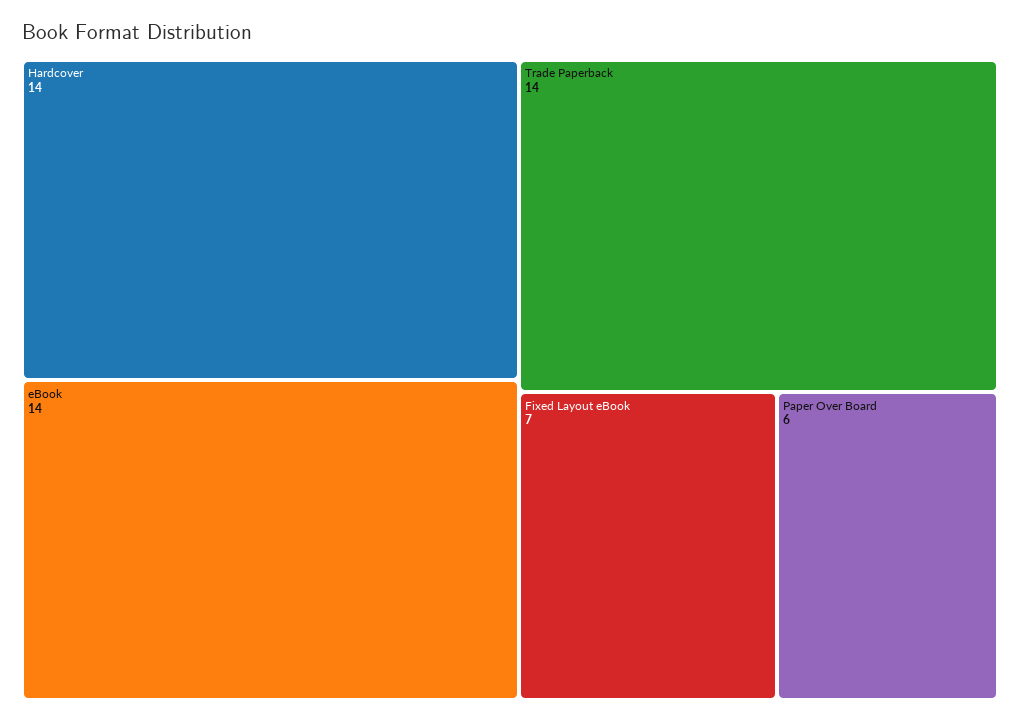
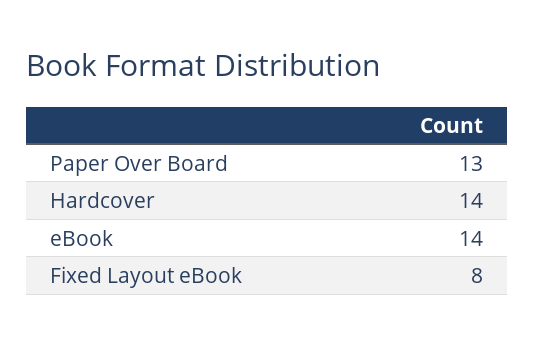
  {
    "Hardcover": 14,
    "eBook": 14,
-   "Trade Paperback": 14,
-   "Fixed Layout eBook": 7,
+   "Fixed Layout eBook": 8,
-   "Paper Over Board": 6
+   "Paper Over Board": 13
  }

